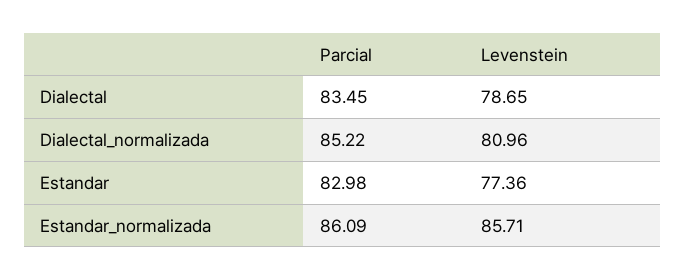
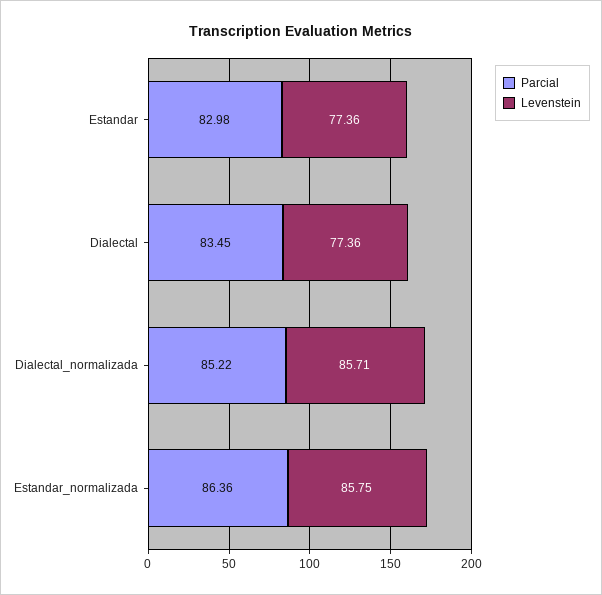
  {
    "Parcial": {
      "Dialectal": 83.45,
      "Dialectal_normalizada": 85.22,
      "Estandar": 82.98,
-     "Estandar_normalizada": 86.09
+     "Estandar_normalizada": 86.36
    },
    "Levenstein": {
-     "Dialectal": 78.65,
+     "Dialectal": 77.36,
-     "Dialectal_normalizada": 80.96,
+     "Dialectal_normalizada": 85.71,
      "Estandar": 77.36,
-     "Estandar_normalizada": 85.71
+     "Estandar_normalizada": 85.75
    }
  }

